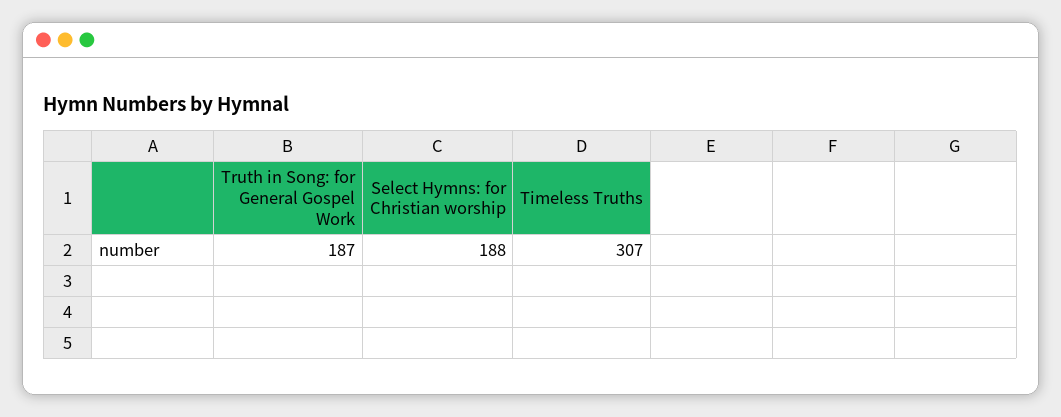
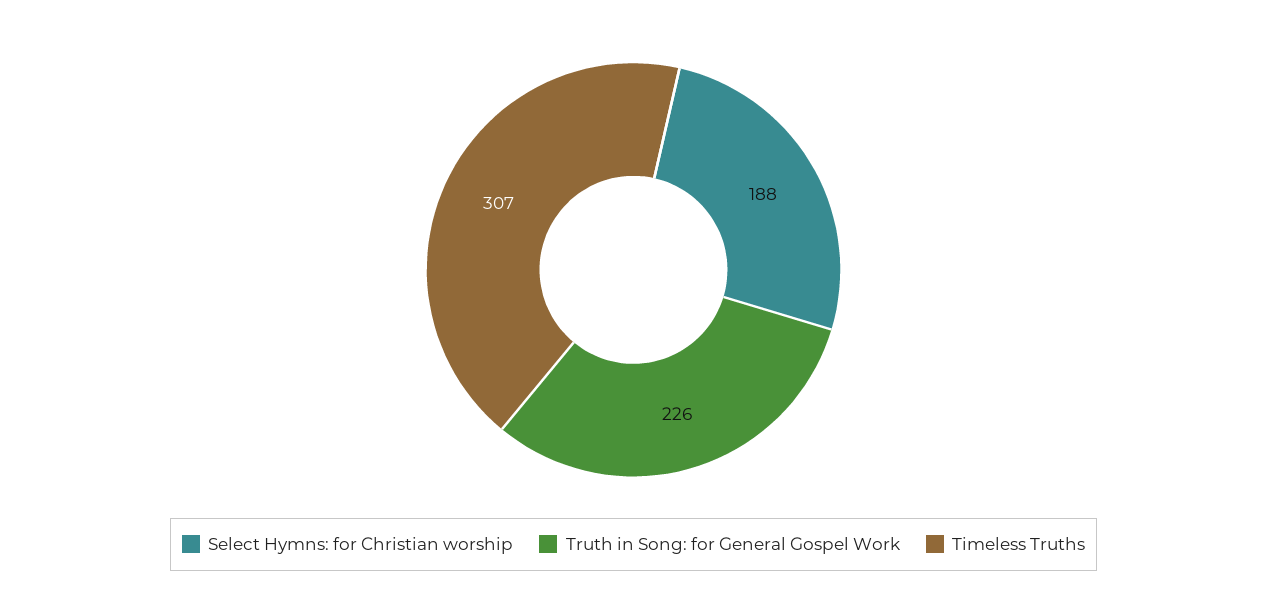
  {
-   "Truth in Song: for General Gospel Work": 187,
+   "Truth in Song: for General Gospel Work": 226,
    "Select Hymns: for Christian worship": 188,
    "Timeless Truths": 307
  }

